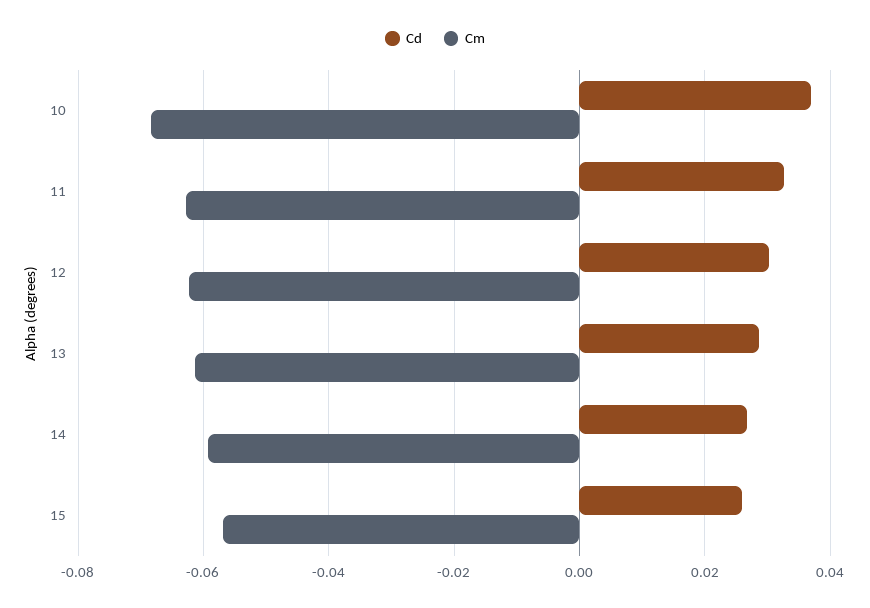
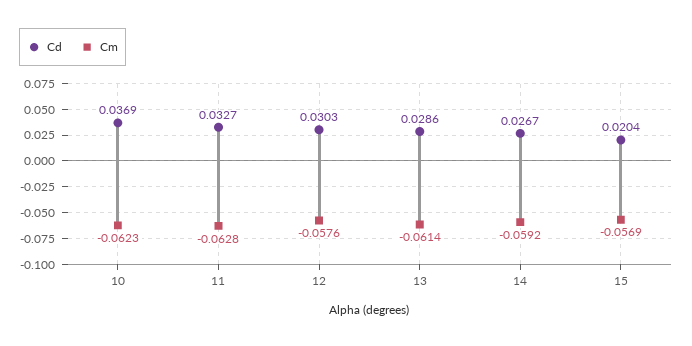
  {
    "Cd": {
      "10": 0.0369,
      "11": 0.0327,
      "12": 0.0303,
      "13": 0.0286,
      "14": 0.0267,
-     "15": 0.026
+     "15": 0.0204
    },
    "Cm": {
-     "10": -0.068,
+     "10": -0.0623,
      "11": -0.0628,
-     "12": -0.062,
+     "12": -0.0576,
      "13": -0.0614,
      "14": -0.0592,
      "15": -0.0569
    }
  }

